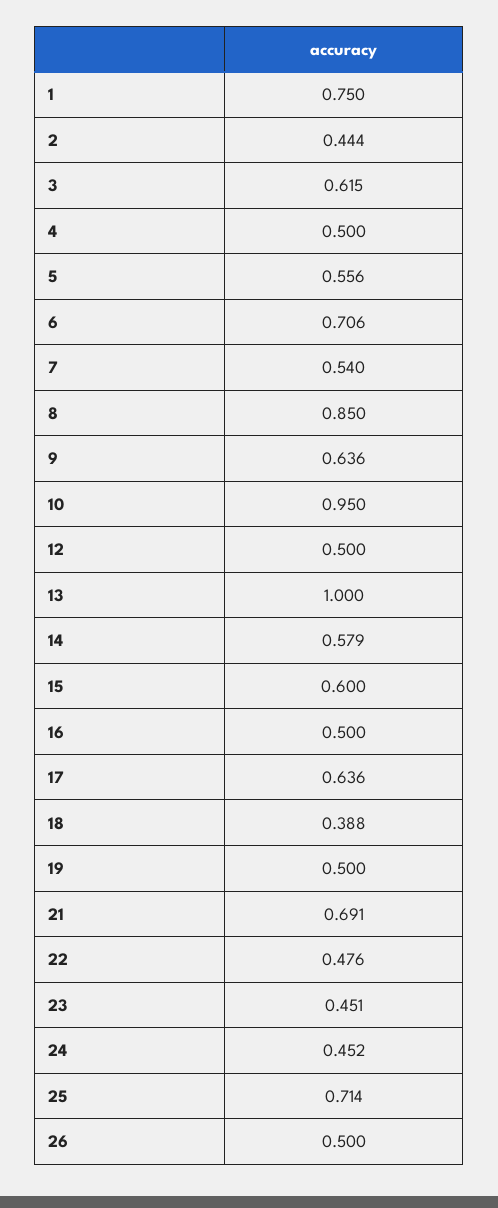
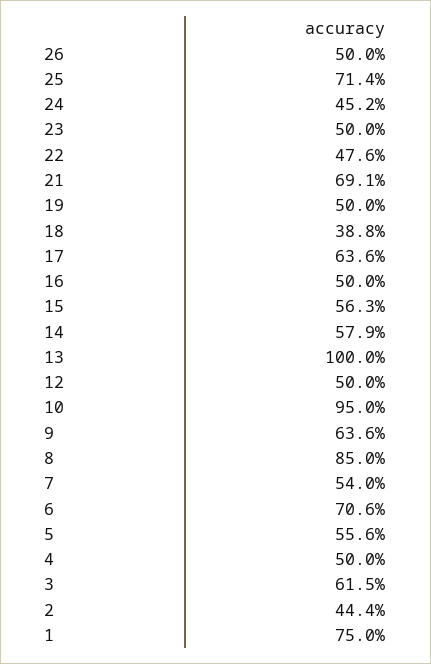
  {
    "1": 0.75,
    "2": 0.444,
    "3": 0.615,
    "4": 0.5,
    "5": 0.556,
    "6": 0.706,
    "7": 0.54,
    "8": 0.85,
    "9": 0.636,
    "10": 0.95,
    "12": 0.5,
    "13": 1,
    "14": 0.579,
-   "15": 0.6,
+   "15": 0.563,
    "16": 0.5,
    "17": 0.636,
    "18": 0.388,
    "19": 0.5,
    "21": 0.691,
    "22": 0.476,
-   "23": 0.451,
+   "23": 0.5,
    "24": 0.452,
    "25": 0.714,
    "26": 0.5
  }

